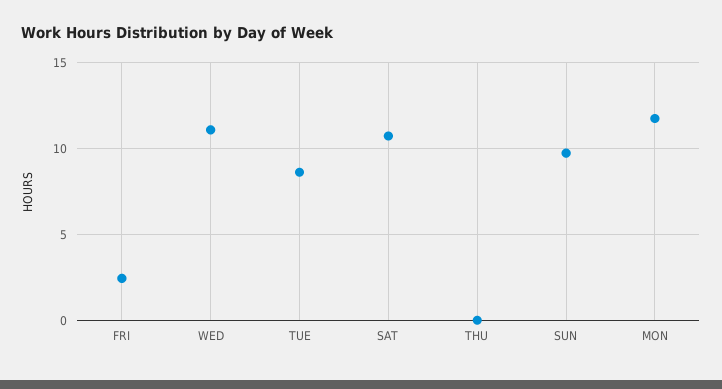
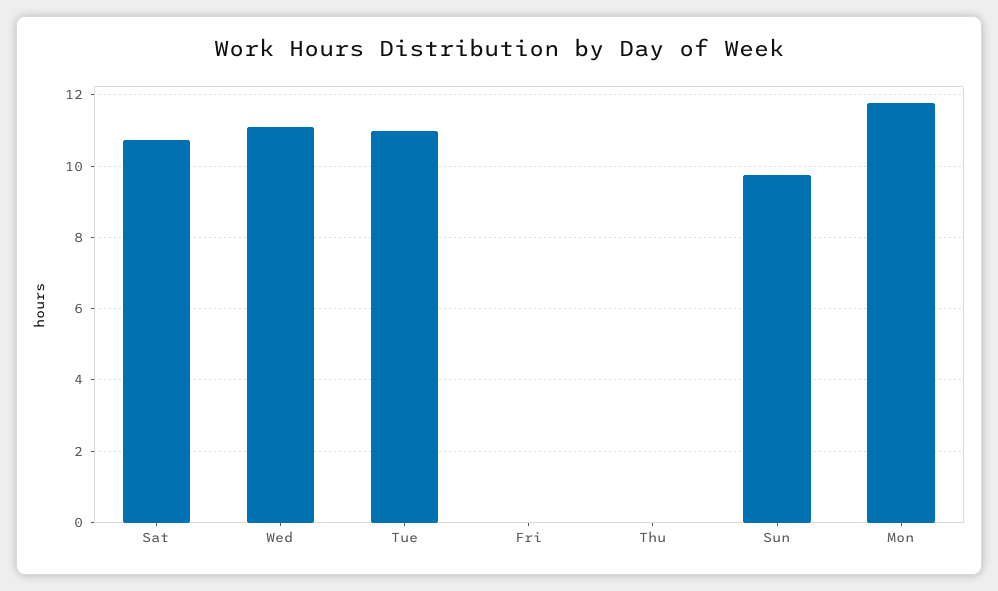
  {
-   "FRI": 2.5,
+   "FRI": 0,
    "WED": 11.2,
-   "TUE": 8.5,
+   "TUE": 11,
    "SAT": 10.8,
    "THU": 0,
    "SUN": 9.8,
    "MON": 11.8
  }

